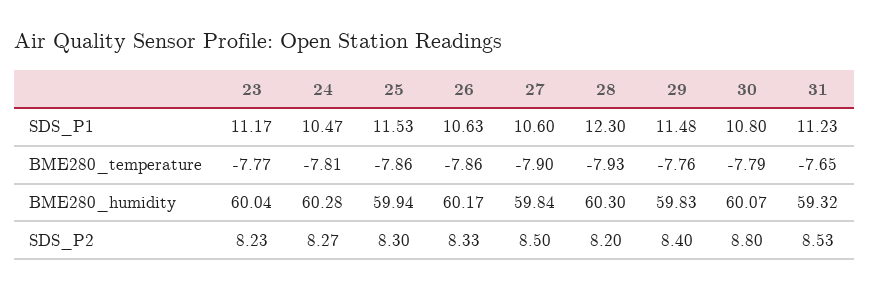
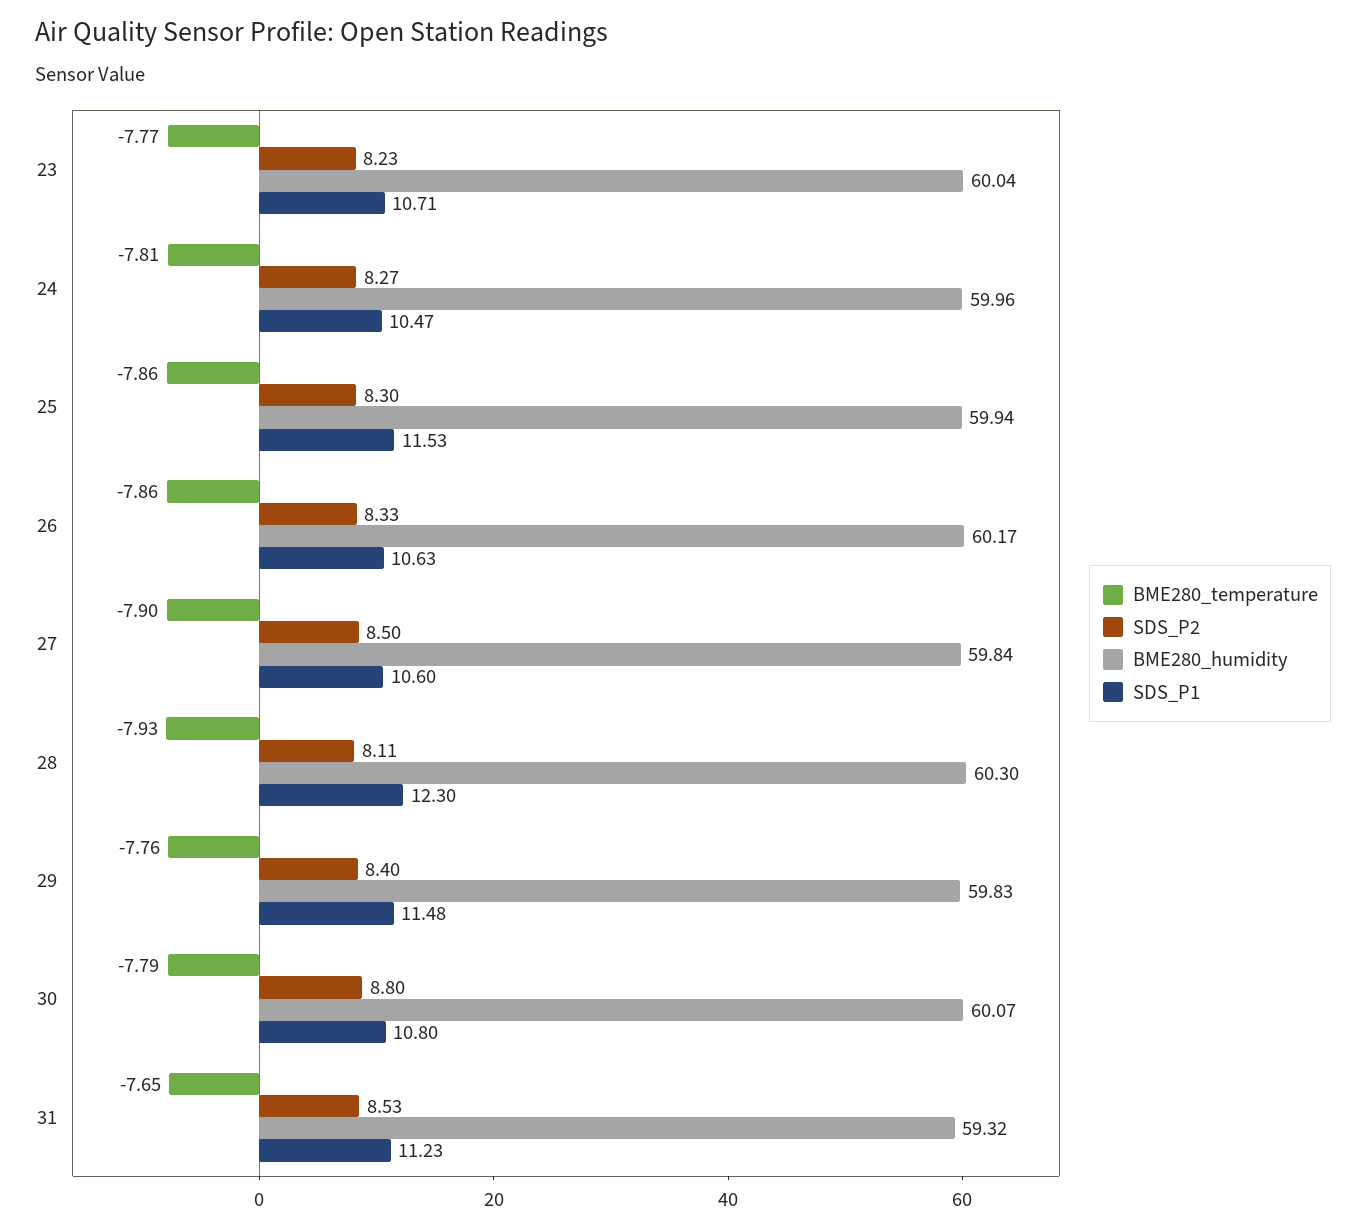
  {
    "SDS_P1": {
-     "23": 11.17,
+     "23": 10.71,
      "24": 10.47,
      "25": 11.53,
      "26": 10.63,
      "27": 10.6,
      "28": 12.3,
      "29": 11.48,
      "30": 10.8,
      "31": 11.23
    },
    "BME280_temperature": {
      "23": -7.77,
      "24": -7.81,
      "25": -7.86,
      "26": -7.86,
      "27": -7.9,
      "28": -7.93,
      "29": -7.76,
      "30": -7.79,
      "31": -7.65
    },
    "BME280_humidity": {
      "23": 60.04,
-     "24": 60.28,
+     "24": 59.96,
      "25": 59.94,
      "26": 60.17,
      "27": 59.84,
      "28": 60.3,
      "29": 59.83,
      "30": 60.07,
      "31": 59.32
    },
    "SDS_P2": {
      "23": 8.23,
      "24": 8.27,
      "25": 8.3,
      "26": 8.33,
      "27": 8.5,
-     "28": 8.2,
+     "28": 8.11,
      "29": 8.4,
      "30": 8.8,
      "31": 8.53
    }
  }

